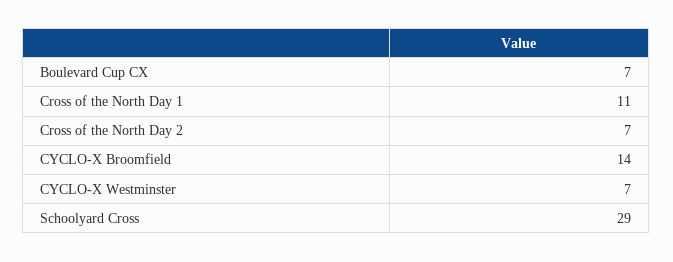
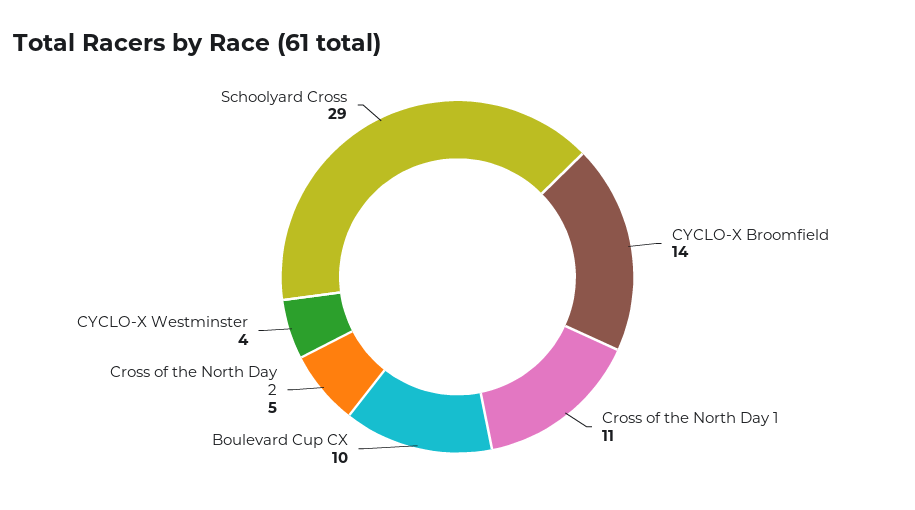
  {
-   "Boulevard Cup CX": 7,
+   "Boulevard Cup CX": 10,
    "Cross of the North Day 1": 11,
-   "Cross of the North Day 2": 7,
+   "Cross of the North Day 2": 5,
    "CYCLO-X Broomfield": 14,
-   "CYCLO-X Westminster": 7,
+   "CYCLO-X Westminster": 4,
    "Schoolyard Cross": 29
  }

